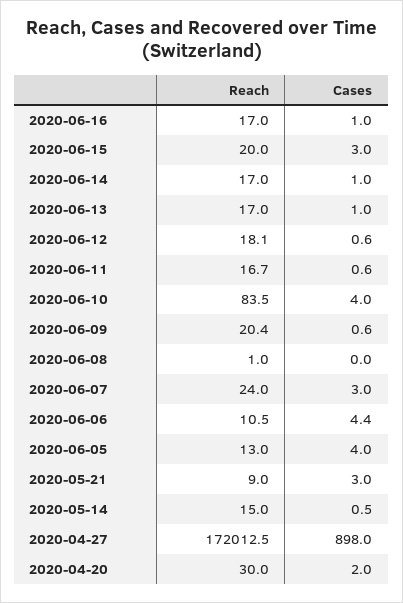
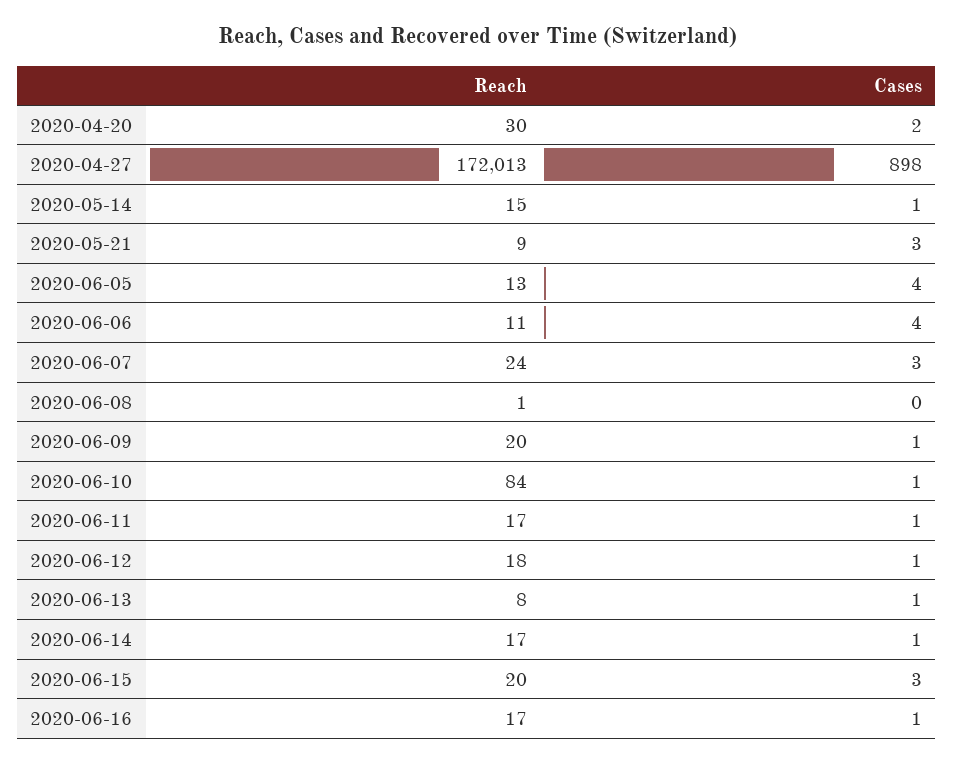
  {
    "Reach": {
      "2020-06-16": 17,
      "2020-06-15": 20,
      "2020-06-14": 17,
-     "2020-06-13": 17,
+     "2020-06-13": 8,
      "2020-06-12": 18.1,
      "2020-06-11": 16.7,
      "2020-06-10": 83.5,
      "2020-06-09": 20.4,
      "2020-06-08": 1,
      "2020-06-07": 24,
      "2020-06-06": 10.5,
      "2020-06-05": 13,
      "2020-05-21": 9,
      "2020-05-14": 15,
      "2020-04-27": 172012.5,
      "2020-04-20": 30
    },
    "Cases": {
      "2020-06-16": 1,
      "2020-06-15": 3,
      "2020-06-14": 1,
      "2020-06-13": 1,
      "2020-06-12": 0.6,
      "2020-06-11": 0.6,
-     "2020-06-10": 4,
+     "2020-06-10": 1,
      "2020-06-09": 0.6,
      "2020-06-08": 0,
      "2020-06-07": 3,
      "2020-06-06": 4.4,
      "2020-06-05": 4,
      "2020-05-21": 3,
      "2020-05-14": 0.5,
      "2020-04-27": 898,
      "2020-04-20": 2
    }
  }

